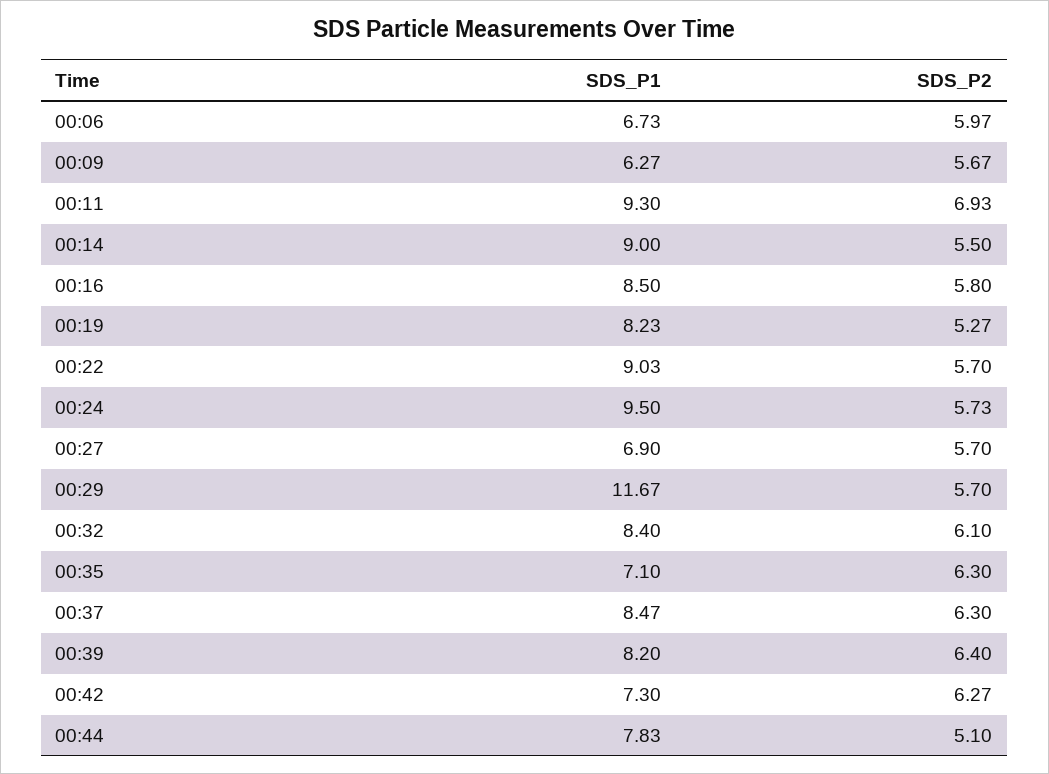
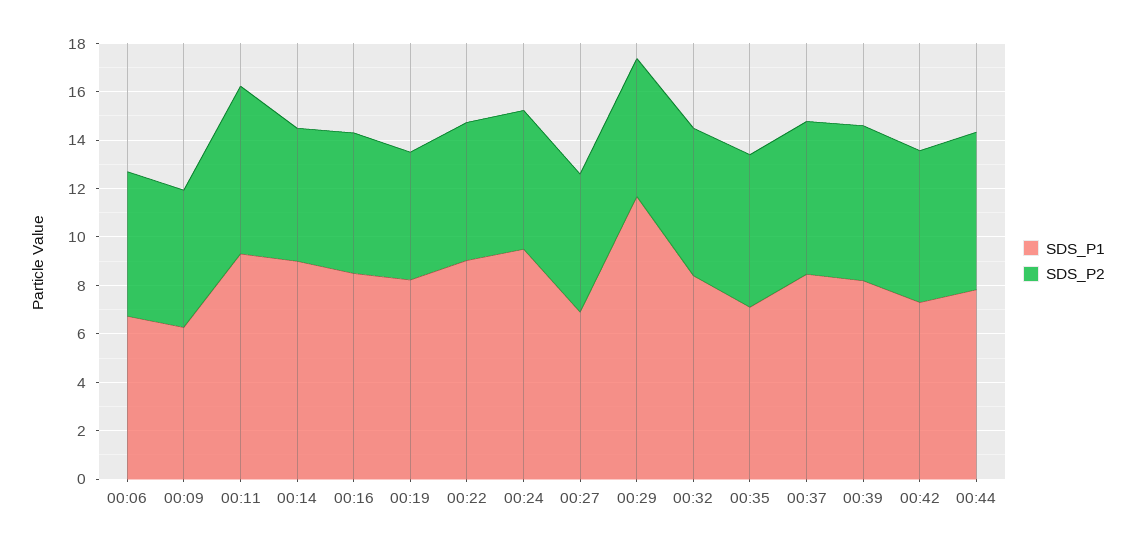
  {
    "SDS_P1": {
      "00:06": 6.73,
      "00:09": 6.27,
      "00:11": 9.3,
      "00:14": 9,
      "00:16": 8.5,
      "00:19": 8.23,
      "00:22": 9.03,
      "00:24": 9.5,
      "00:27": 6.9,
      "00:29": 11.67,
      "00:32": 8.4,
      "00:35": 7.1,
      "00:37": 8.47,
      "00:39": 8.2,
      "00:42": 7.3,
      "00:44": 7.83
    },
    "SDS_P2": {
      "00:06": 5.97,
      "00:09": 5.67,
      "00:11": 6.93,
      "00:14": 5.5,
      "00:16": 5.8,
      "00:19": 5.27,
      "00:22": 5.7,
      "00:24": 5.73,
      "00:27": 5.7,
      "00:29": 5.7,
      "00:32": 6.1,
      "00:35": 6.3,
      "00:37": 6.3,
      "00:39": 6.4,
      "00:42": 6.27,
-     "00:44": 5.1
+     "00:44": 6.5
    }
  }

